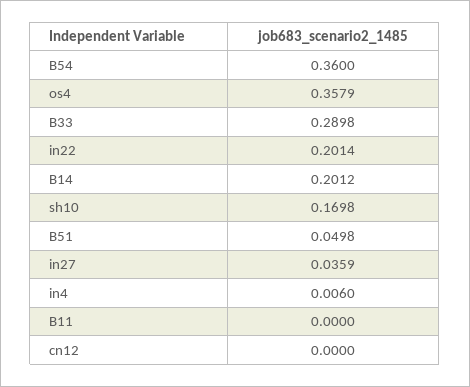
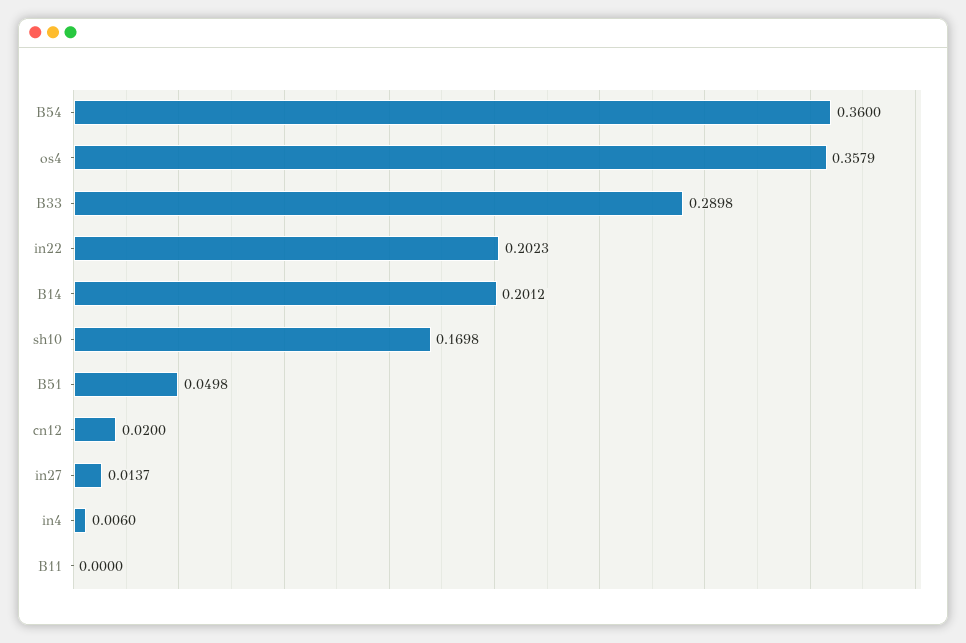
  {
    "B54": 0.36,
    "os4": 0.3579,
    "B33": 0.2898,
-   "in22": 0.2014,
+   "in22": 0.2023,
    "B14": 0.2012,
    "sh10": 0.1698,
    "B51": 0.0498,
-   "in27": 0.0359,
+   "in27": 0.0137,
    "in4": 0.006,
    "B11": 0,
-   "cn12": 0
+   "cn12": 0.02
  }

